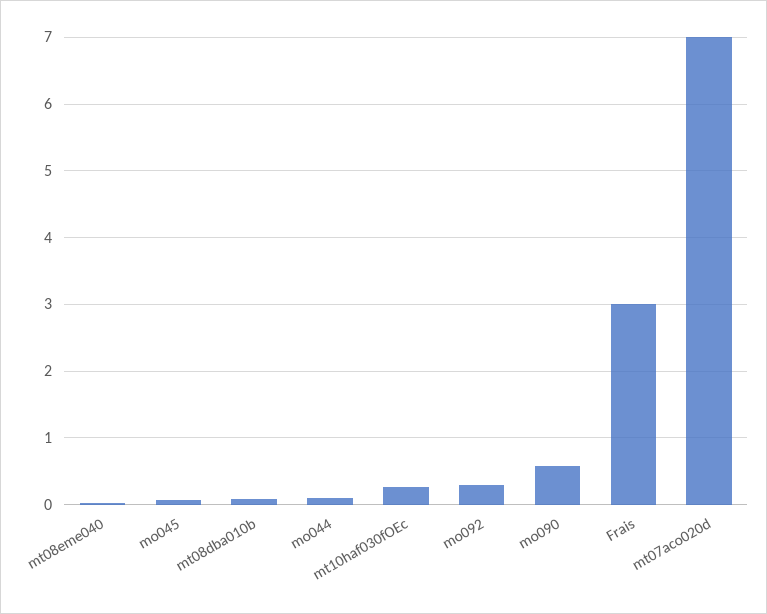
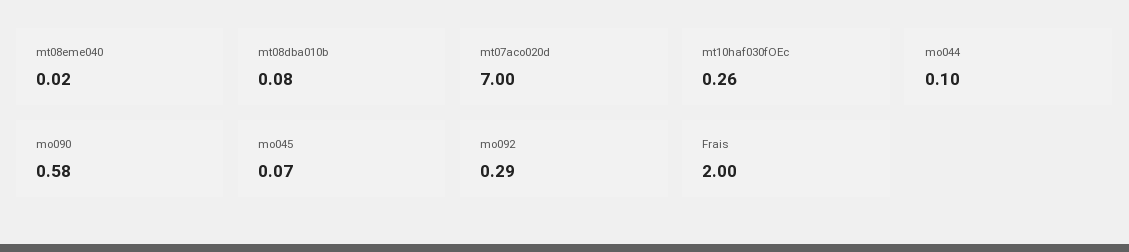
  {
    "mt08eme040": 0.02,
    "mo045": 0.07,
    "mt08dba010b": 0.08,
    "mo044": 0.1,
    "mt10haf030fOEc": 0.26,
    "mo092": 0.29,
    "mo090": 0.58,
-   "Frais": 3,
+   "Frais": 2,
    "mt07aco020d": 7
  }

